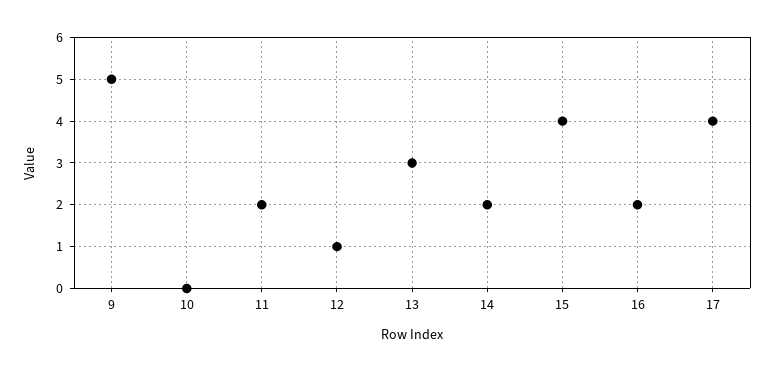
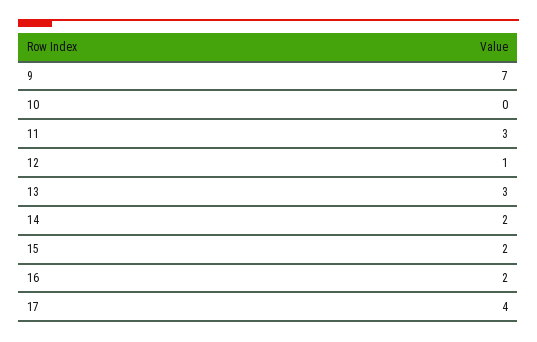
  {
-   "9": 5,
+   "9": 7,
    "10": 0,
-   "11": 2,
+   "11": 3,
    "12": 1,
    "13": 3,
    "14": 2,
-   "15": 4,
+   "15": 2,
    "16": 2,
    "17": 4
  }

